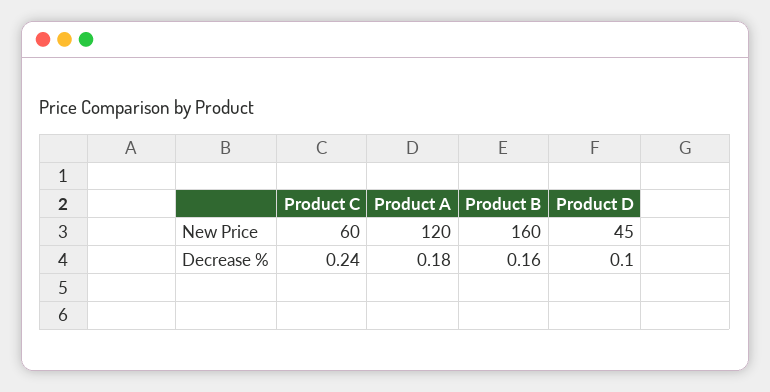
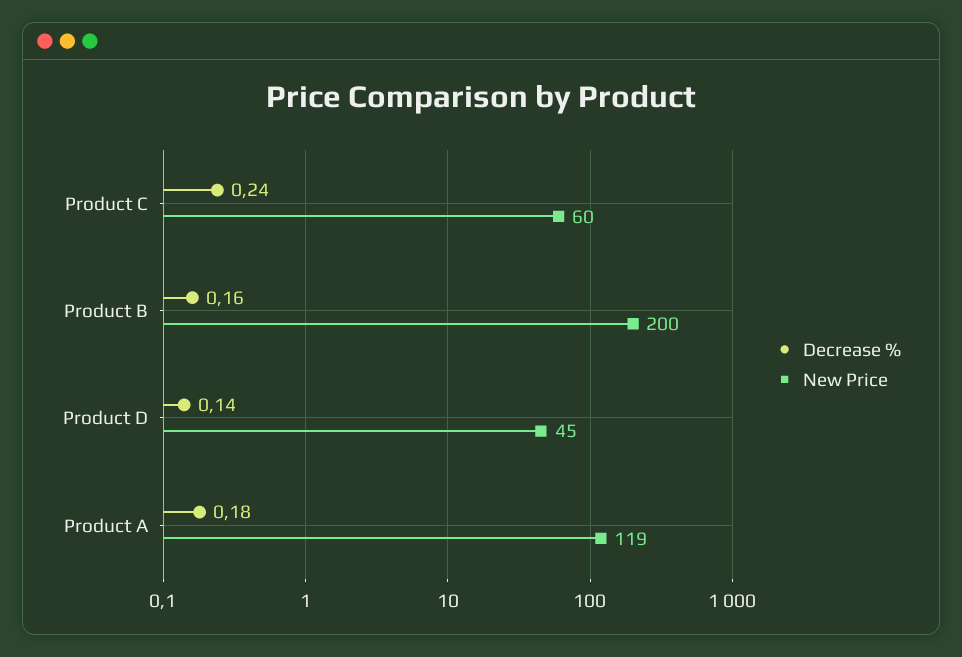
  {
    "New Price": {
      "Product C": 60,
-     "Product A": 120,
+     "Product A": 119,
-     "Product B": 160,
+     "Product B": 200,
      "Product D": 45
    },
    "Decrease %": {
      "Product C": 0.24,
      "Product A": 0.18,
      "Product B": 0.16,
-     "Product D": 0.1
+     "Product D": 0.14
    }
  }

